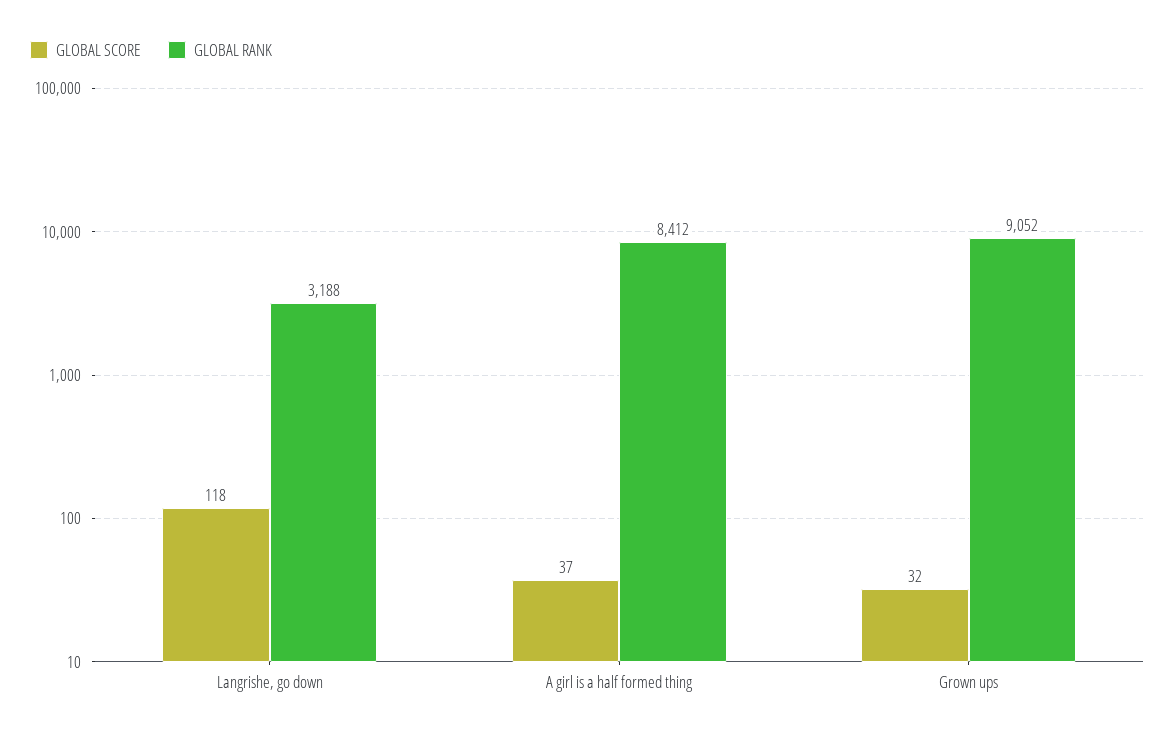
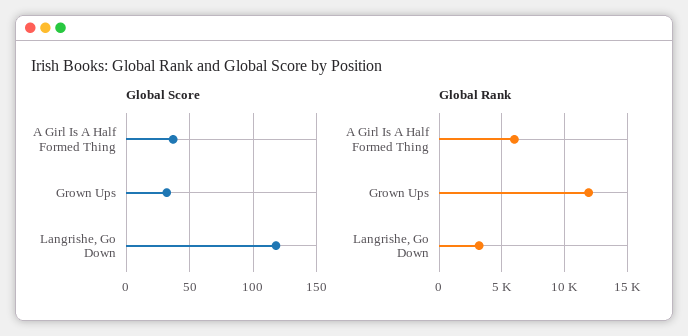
  {
    "GLOBAL SCORE": {
      "Langrishe, go down": 118,
      "A girl is a half formed thing": 37,
      "Grown ups": 32
    },
    "GLOBAL RANK": {
      "Langrishe, go down": 3188,
-     "A girl is a half formed thing": 8412,
+     "A girl is a half formed thing": 6000,
-     "Grown ups": 9052
+     "Grown ups": 12000
    }
  }

